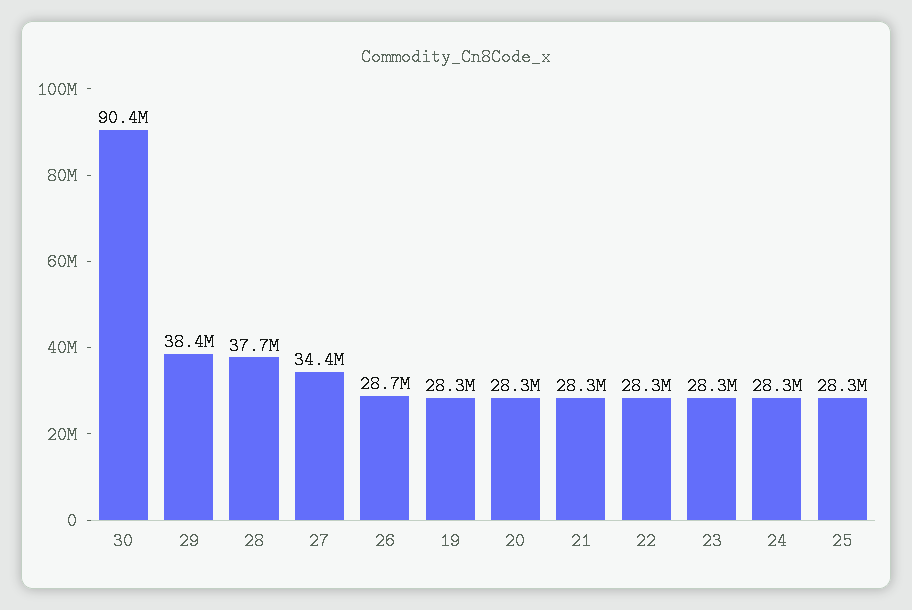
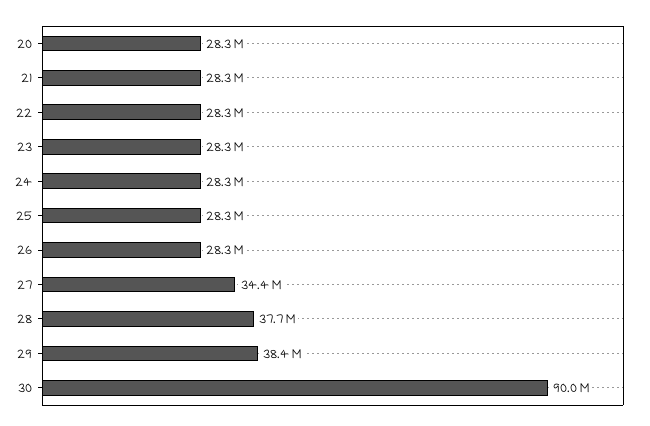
  {
-   "30": 90400000,
+   "30": 90000000,
    "29": 38400000,
    "28": 37700000,
    "27": 34400000,
-   "26": 28700000,
+   "26": 28300000,
-   "19": 28300000,
    "20": 28300000,
    "21": 28300000,
    "22": 28300000,
    "23": 28300000,
    "24": 28300000,
    "25": 28300000
  }

